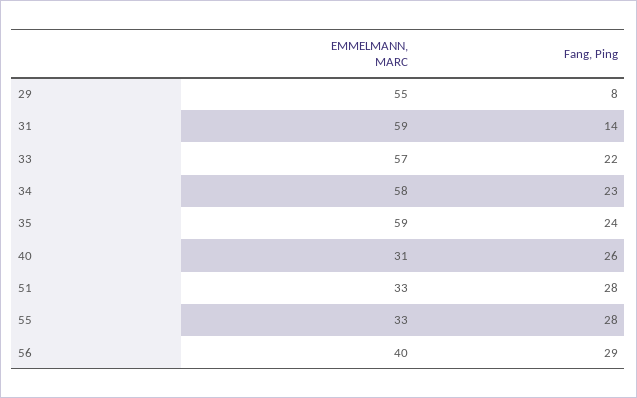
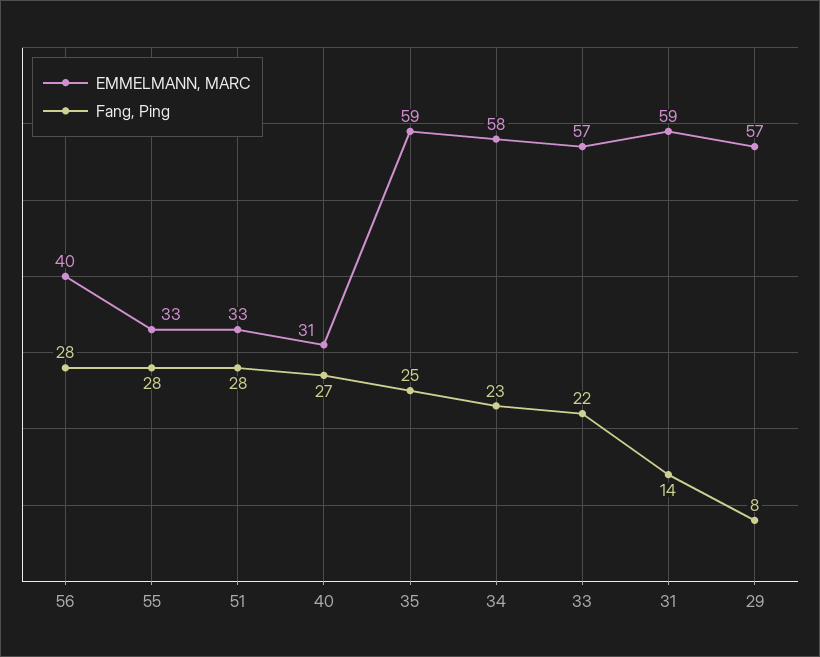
  {
    "EMMELMANN, MARC": {
-     "29": 55,
+     "29": 57,
      "31": 59,
      "33": 57,
      "34": 58,
      "35": 59,
      "40": 31,
      "51": 33,
      "55": 33,
      "56": 40
    },
    "Fang, Ping": {
      "29": 8,
      "31": 14,
      "33": 22,
      "34": 23,
-     "35": 24,
+     "35": 25,
-     "40": 26,
+     "40": 27,
      "51": 28,
      "55": 28,
-     "56": 29
+     "56": 28
    }
  }

